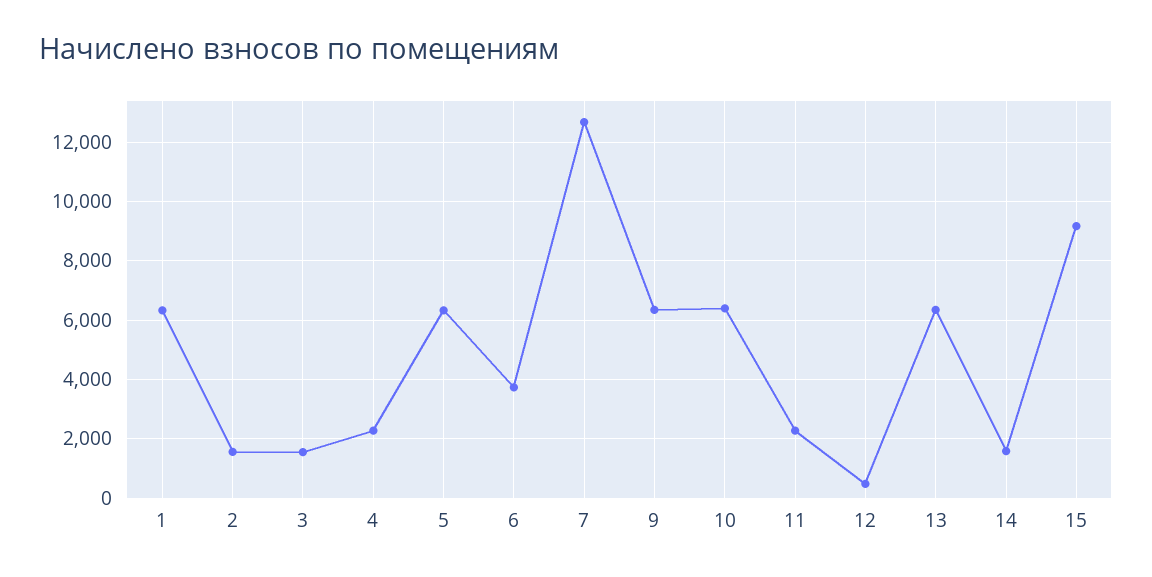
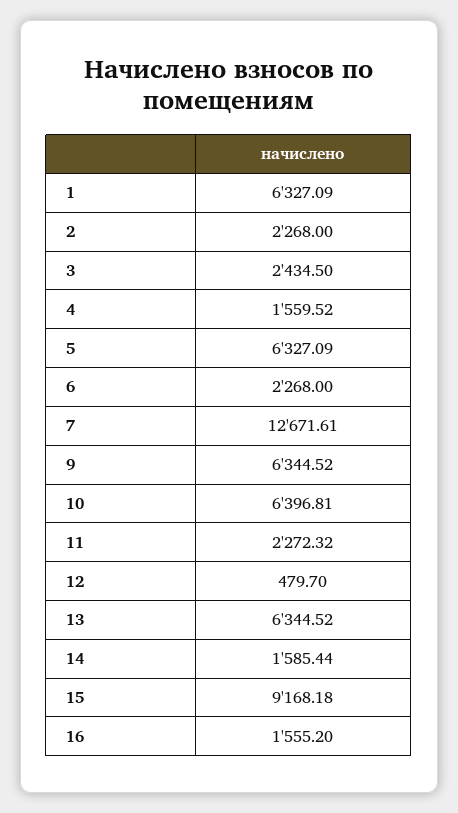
  {
    "1": 6327.09,
-   "2": 1500,
+   "2": 2268,
-   "3": 1500,
+   "3": 2434.5,
-   "4": 2250,
+   "4": 1559.52,
    "5": 6327.09,
-   "6": 3750,
+   "6": 2268,
    "7": 12671.61,
    "9": 6344.52,
    "10": 6396.81,
    "11": 2272.32,
    "12": 479.7,
    "13": 6344.52,
    "14": 1585.44,
-   "15": 9168.18
+   "15": 9168.18,
+   "16": 1555.2
  }

